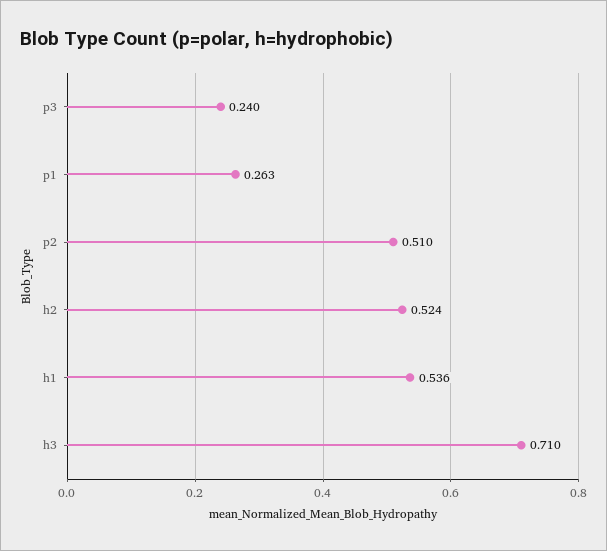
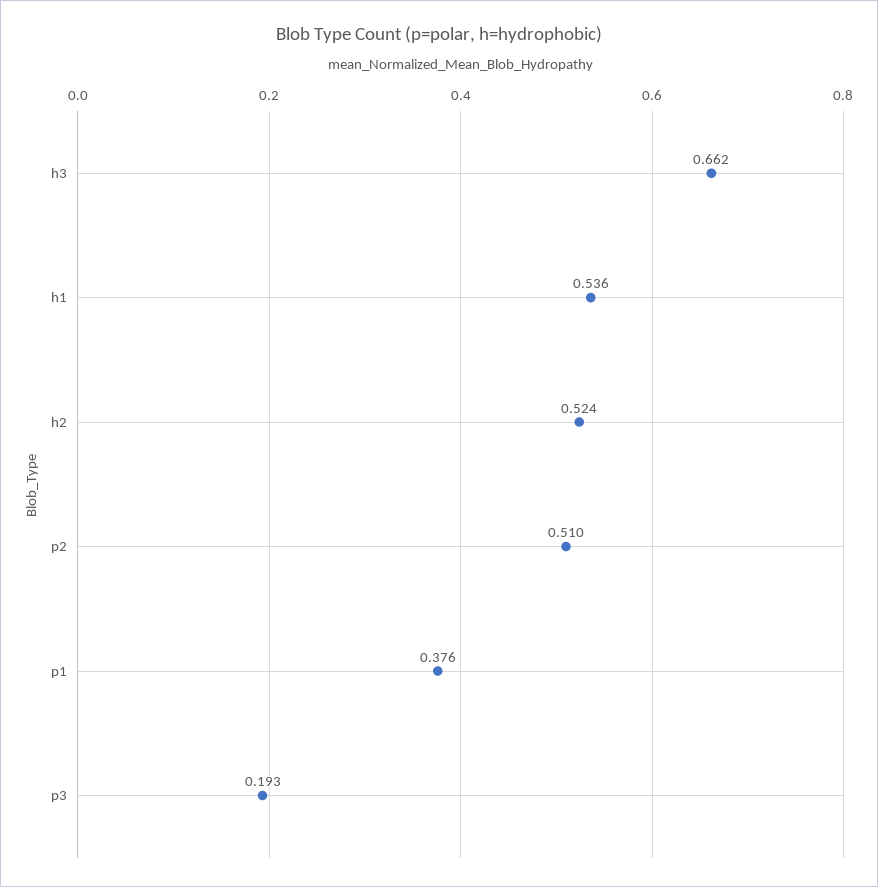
  {
-   "p3": 0.24,
+   "p3": 0.193,
-   "p1": 0.263,
+   "p1": 0.376,
    "p2": 0.51,
    "h2": 0.524,
    "h1": 0.536,
-   "h3": 0.71
+   "h3": 0.662
  }

